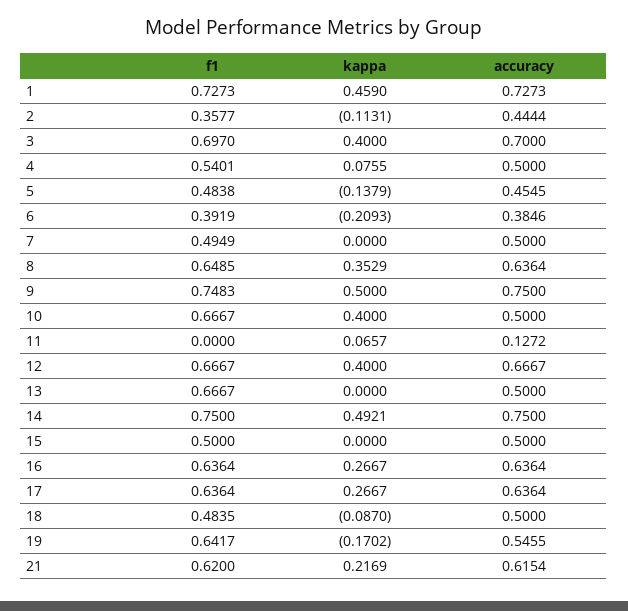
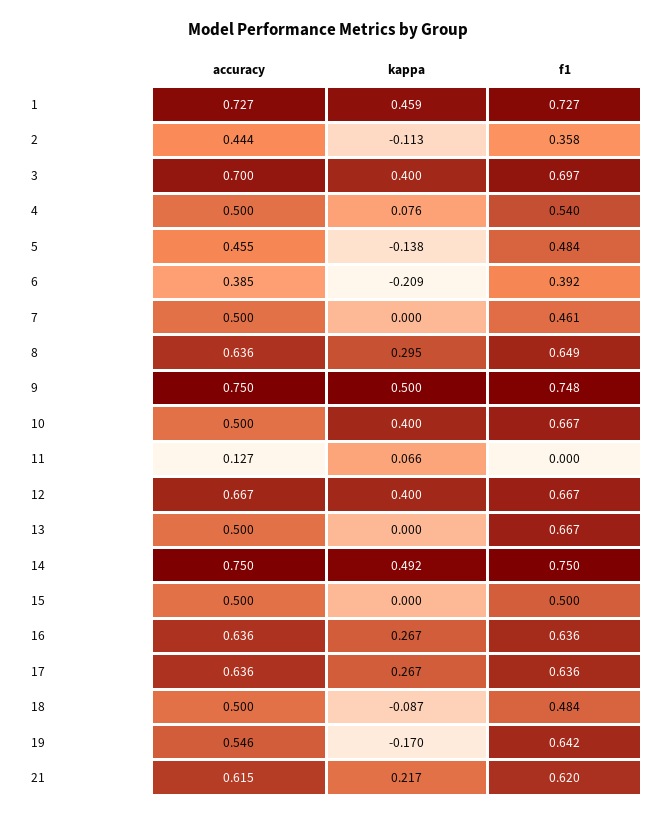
  {
    "f1": {
      "1": 0.7273,
      "2": 0.3577,
      "3": 0.697,
      "4": 0.5401,
      "5": 0.4838,
      "6": 0.3919,
-     "7": 0.4949,
+     "7": 0.461,
      "8": 0.6485,
      "9": 0.7483,
      "10": 0.6667,
      "11": 0,
      "12": 0.6667,
      "13": 0.6667,
      "14": 0.75,
      "15": 0.5,
      "16": 0.6364,
      "17": 0.6364,
      "18": 0.4835,
      "19": 0.6417,
      "21": 0.62
    },
    "kappa": {
      "1": 0.459,
      "2": -0.1131,
      "3": 0.4,
      "4": 0.0755,
      "5": -0.1379,
      "6": -0.2093,
      "7": 0,
-     "8": 0.3529,
+     "8": 0.295,
      "9": 0.5,
      "10": 0.4,
      "11": 0.0657,
      "12": 0.4,
      "13": 0,
      "14": 0.4921,
      "15": 0,
      "16": 0.2667,
      "17": 0.2667,
      "18": -0.087,
      "19": -0.1702,
      "21": 0.2169
    },
    "accuracy": {
      "1": 0.7273,
      "2": 0.4444,
      "3": 0.7,
      "4": 0.5,
      "5": 0.4545,
      "6": 0.3846,
      "7": 0.5,
      "8": 0.6364,
      "9": 0.75,
      "10": 0.5,
      "11": 0.1272,
      "12": 0.6667,
      "13": 0.5,
      "14": 0.75,
      "15": 0.5,
      "16": 0.6364,
      "17": 0.6364,
      "18": 0.5,
      "19": 0.5455,
      "21": 0.6154
    }
  }

